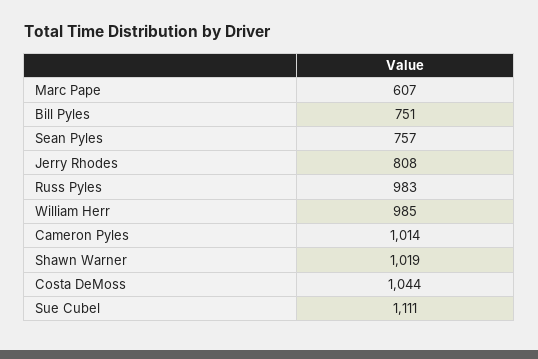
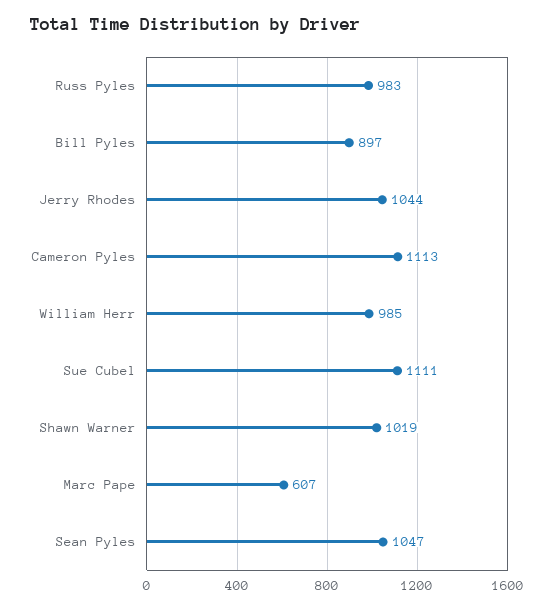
  {
    "Marc Pape": 607,
-   "Bill Pyles": 751,
+   "Bill Pyles": 897,
-   "Sean Pyles": 757,
+   "Sean Pyles": 1047,
-   "Jerry Rhodes": 808,
+   "Jerry Rhodes": 1044,
    "Russ Pyles": 983,
    "William Herr": 985,
-   "Cameron Pyles": 1014,
+   "Cameron Pyles": 1113,
    "Shawn Warner": 1019,
-   "Costa DeMoss": 1044,
    "Sue Cubel": 1111
  }

